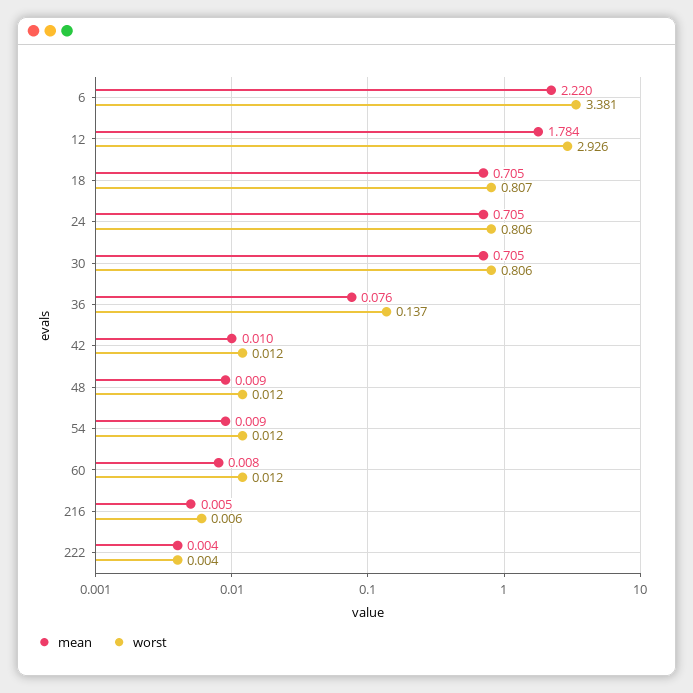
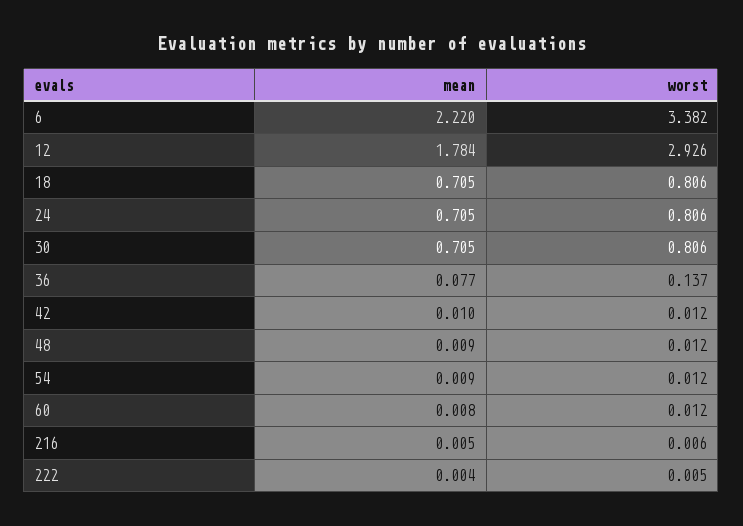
  {
    "mean": {
      "6": 2.22,
      "12": 1.784,
      "18": 0.705,
      "24": 0.705,
      "30": 0.705,
-     "36": 0.076,
+     "36": 0.077,
      "42": 0.01,
      "48": 0.009,
      "54": 0.009,
      "60": 0.008,
      "216": 0.005,
      "222": 0.004
    },
    "worst": {
-     "6": 3.381,
+     "6": 3.382,
      "12": 2.926,
-     "18": 0.807,
+     "18": 0.806,
      "24": 0.806,
      "30": 0.806,
      "36": 0.137,
      "42": 0.012,
      "48": 0.012,
      "54": 0.012,
      "60": 0.012,
      "216": 0.006,
-     "222": 0.004
+     "222": 0.005
    }
  }

